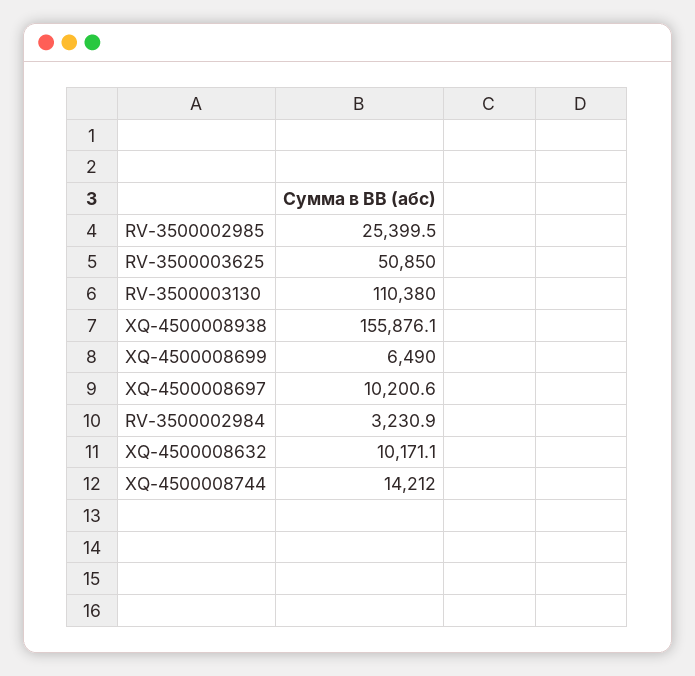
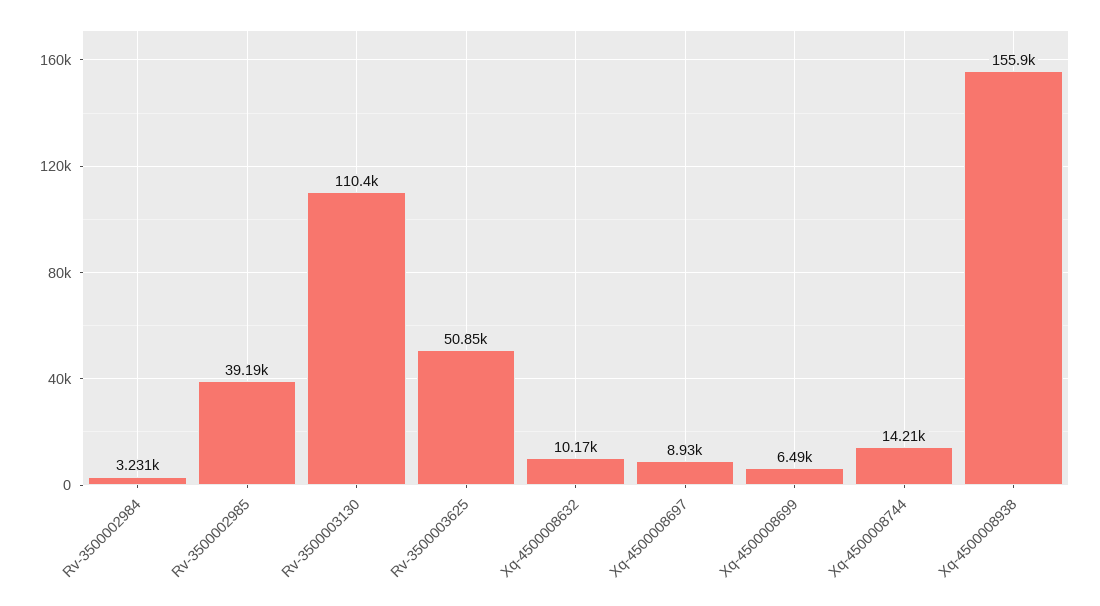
  {
-   "RV-3500002985": 25399.5,
+   "RV-3500002985": 39190,
    "RV-3500003625": 50850,
    "RV-3500003130": 110380,
    "XQ-4500008938": 155876.1,
    "XQ-4500008699": 6490,
-   "XQ-4500008697": 10200.6,
+   "XQ-4500008697": 8930,
    "RV-3500002984": 3230.9,
    "XQ-4500008632": 10171.1,
    "XQ-4500008744": 14212
  }

